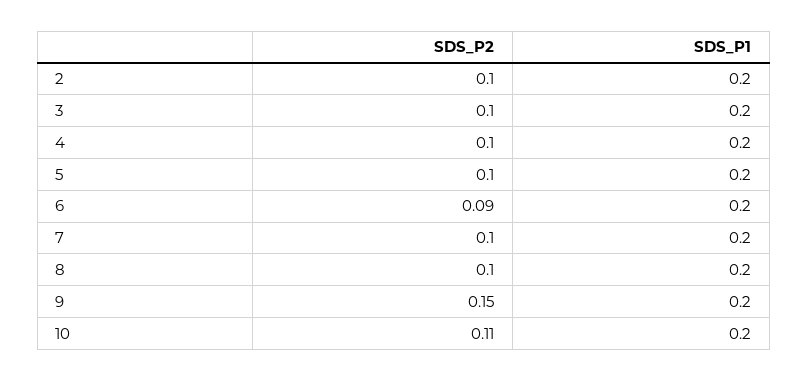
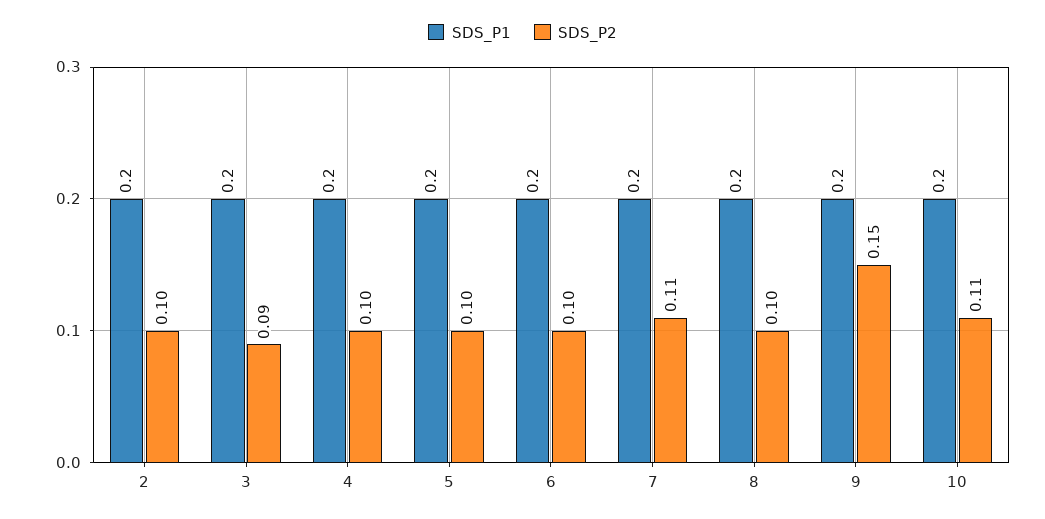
  {
    "SDS_P2": {
      "2": 0.1,
-     "3": 0.1,
+     "3": 0.09,
      "4": 0.1,
      "5": 0.1,
-     "6": 0.09,
+     "6": 0.1,
-     "7": 0.1,
+     "7": 0.11,
      "8": 0.1,
      "9": 0.15,
      "10": 0.11
    },
    "SDS_P1": {
      "2": 0.2,
      "3": 0.2,
      "4": 0.2,
      "5": 0.2,
      "6": 0.2,
      "7": 0.2,
      "8": 0.2,
      "9": 0.2,
      "10": 0.2
    }
  }

